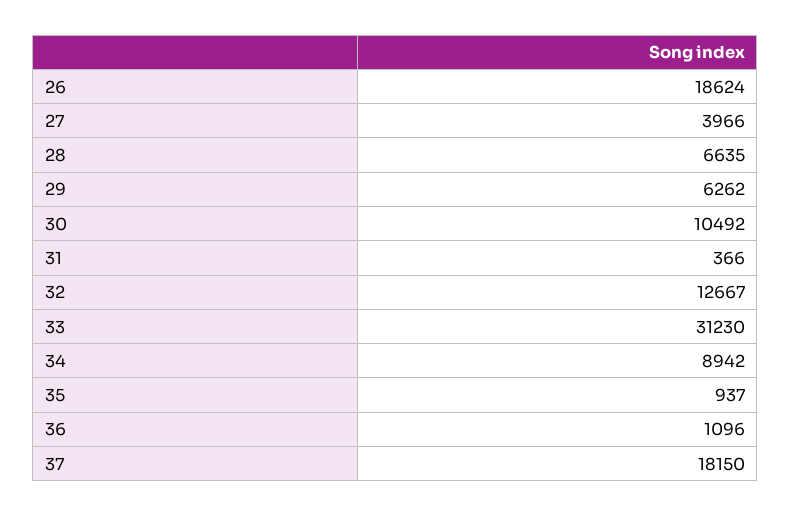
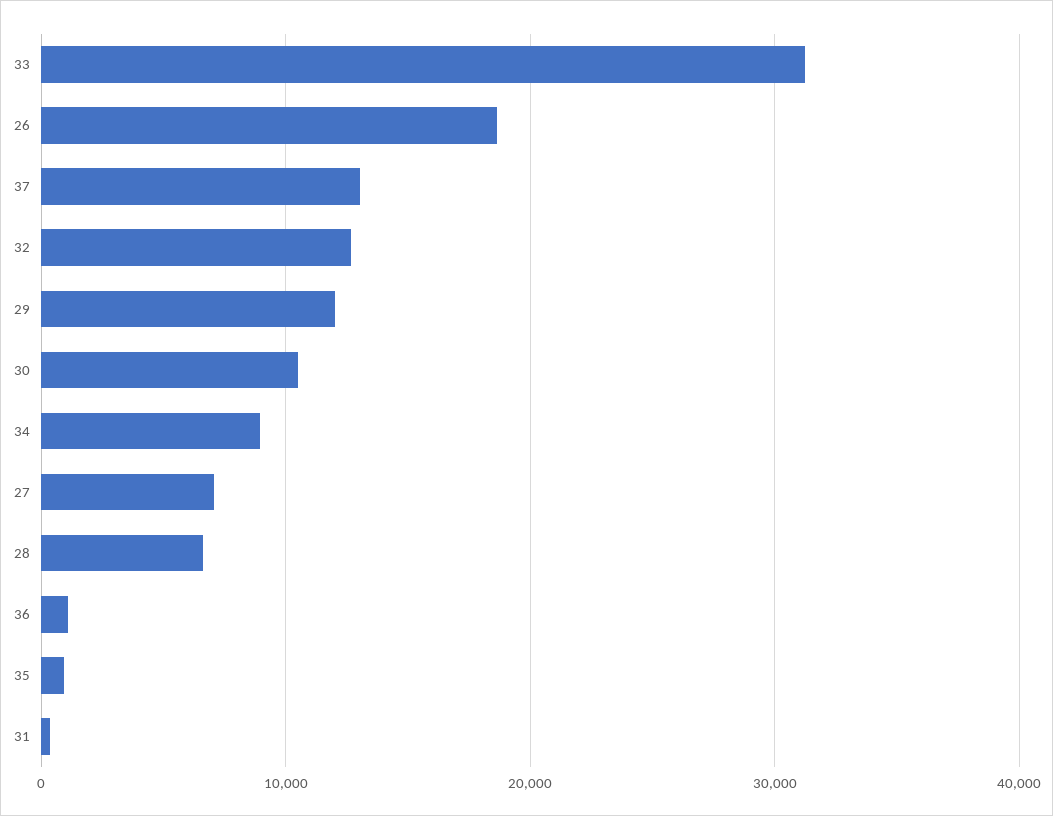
  {
    "26": 18624,
-   "27": 3966,
+   "27": 7000,
    "28": 6635,
-   "29": 6262,
+   "29": 12000,
    "30": 10492,
    "31": 366,
    "32": 12667,
    "33": 31230,
    "34": 8942,
    "35": 937,
    "36": 1096,
-   "37": 18150
+   "37": 13000
  }

